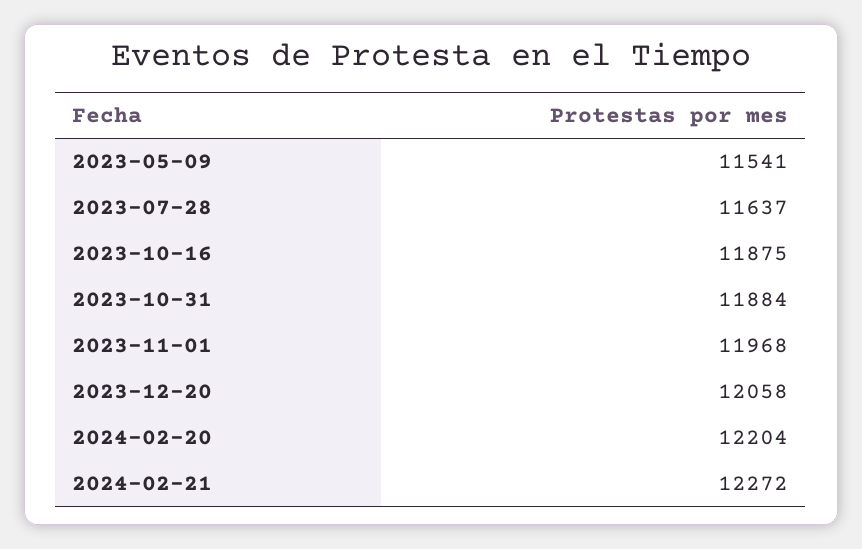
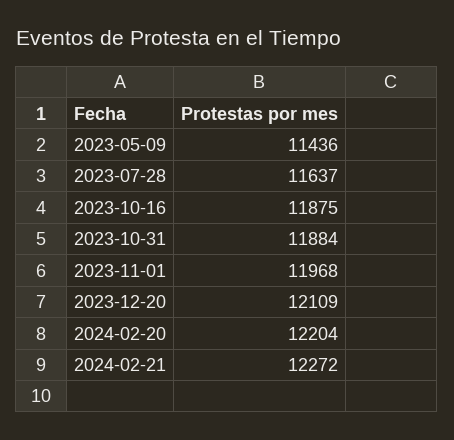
  {
-   "2023-05-09": 11541,
+   "2023-05-09": 11436,
    "2023-07-28": 11637,
    "2023-10-16": 11875,
    "2023-10-31": 11884,
    "2023-11-01": 11968,
-   "2023-12-20": 12058,
+   "2023-12-20": 12109,
    "2024-02-20": 12204,
    "2024-02-21": 12272
  }

